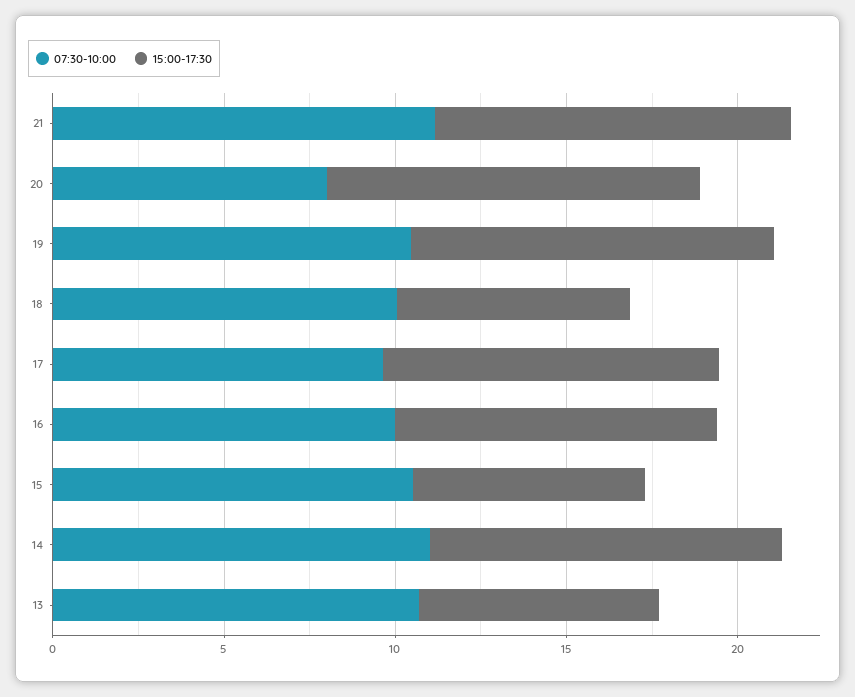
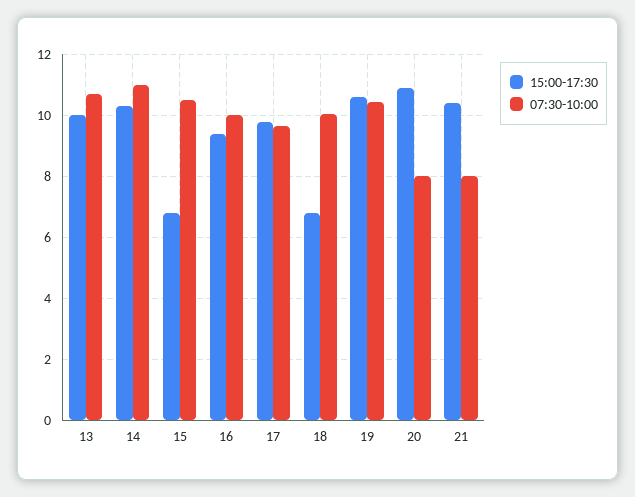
  {
    "07:30-10:00": {
-     "21": 11,
+     "21": 8,
      "20": 8,
      "19": 10.4,
      "18": 10,
      "17": 9.6,
      "16": 10,
      "15": 10.6,
      "14": 11,
      "13": 10.8
    },
    "15:00-17:30": {
      "21": 10.4,
      "20": 11,
      "19": 10.6,
      "18": 6.8,
      "17": 9.8,
      "16": 9.4,
      "15": 6.8,
      "14": 10.4,
-     "13": 7
+     "13": 10
    }
  }

